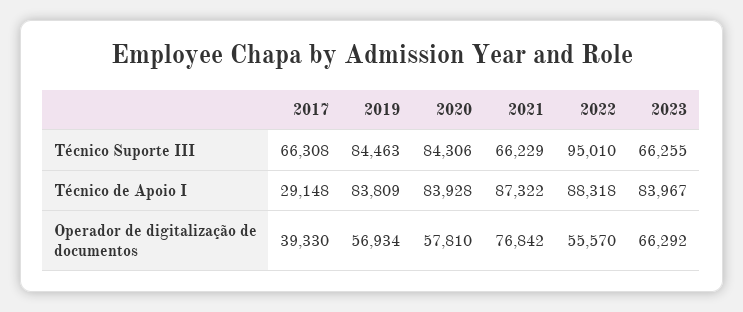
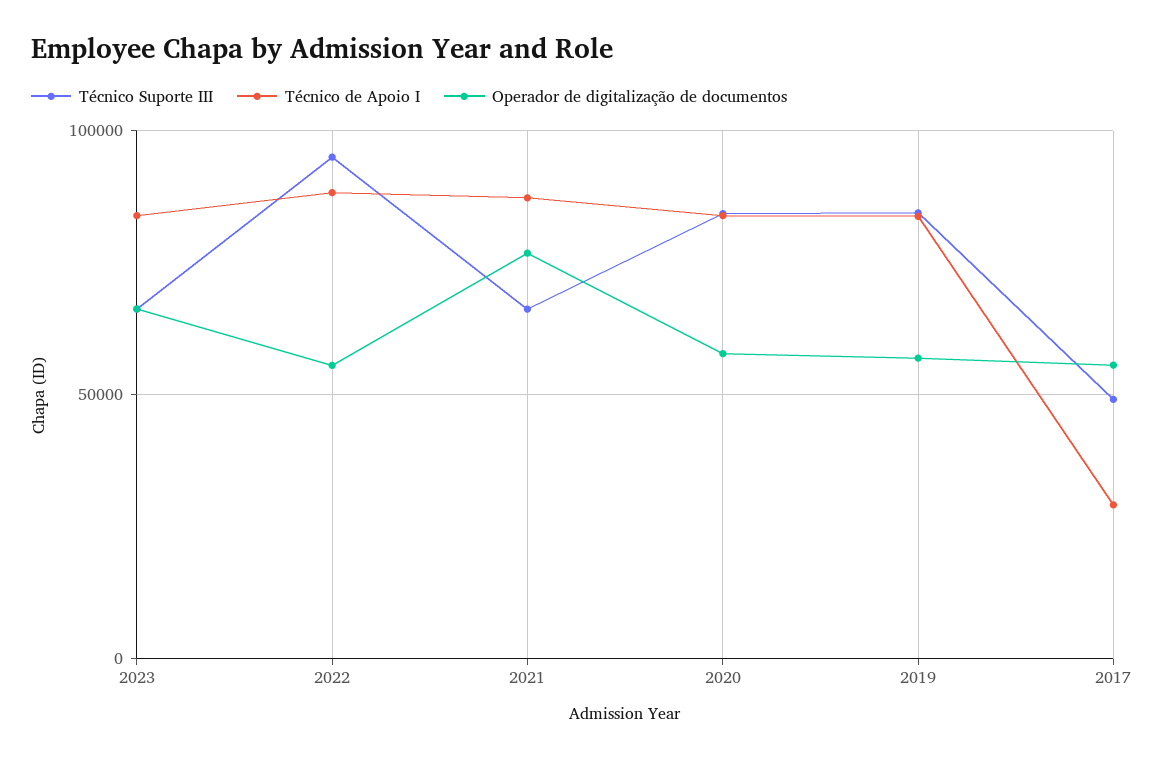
  {
    "Técnico Suporte III": {
-     "2017": 66308,
+     "2017": 50000,
      "2019": 84463,
      "2020": 84306,
      "2021": 66229,
      "2022": 95010,
      "2023": 66255
    },
    "Técnico de Apoio I": {
      "2017": 29148,
      "2019": 83809,
      "2020": 83928,
      "2021": 87322,
      "2022": 88318,
      "2023": 83967
    },
    "Operador de digitalização de documentos": {
-     "2017": 39330,
+     "2017": 55000,
      "2019": 56934,
      "2020": 57810,
      "2021": 76842,
      "2022": 55570,
      "2023": 66292
    }
  }

